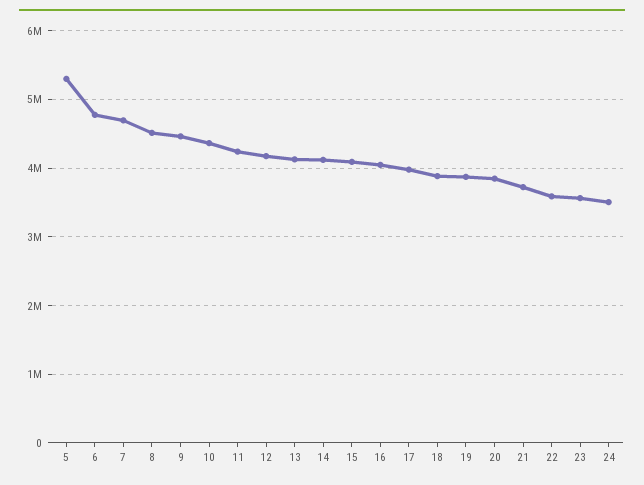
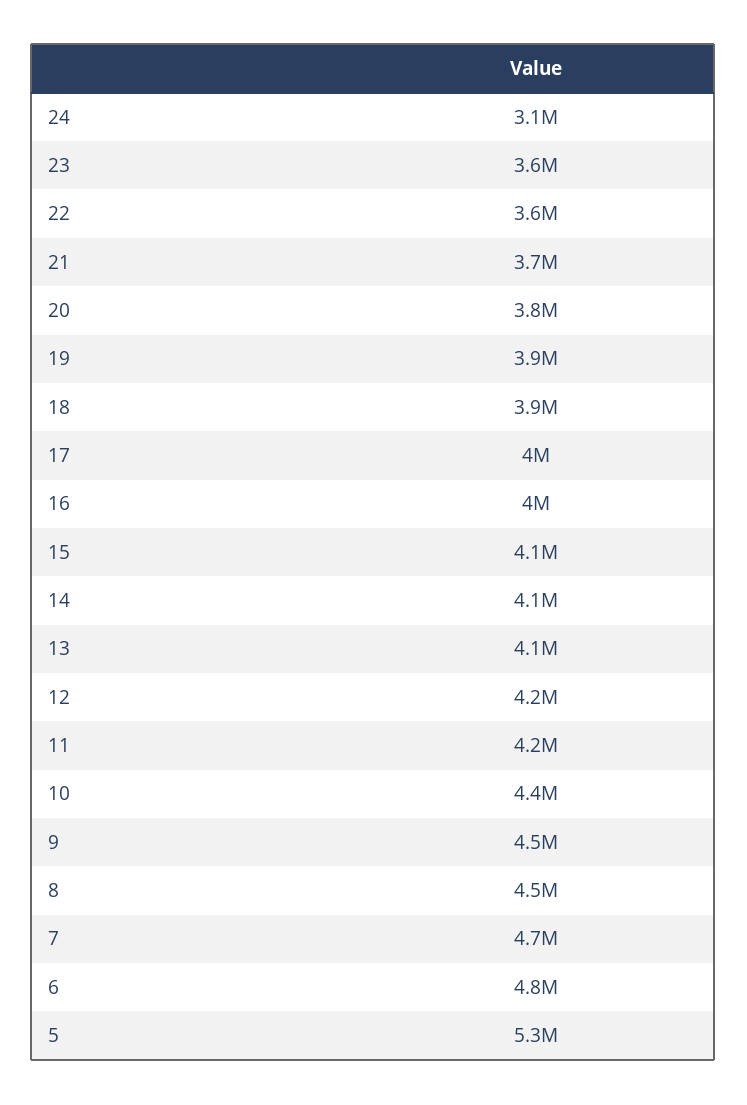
  {
    "5": 5300000,
    "6": 4800000,
    "7": 4700000,
    "8": 4500000,
    "9": 4500000,
    "10": 4400000,
    "11": 4200000,
    "12": 4200000,
    "13": 4100000,
    "14": 4100000,
    "15": 4100000,
    "16": 4000000,
    "17": 4000000,
    "18": 3900000,
    "19": 3900000,
    "20": 3800000,
    "21": 3700000,
    "22": 3600000,
    "23": 3600000,
-   "24": 3500000
+   "24": 3100000
  }

